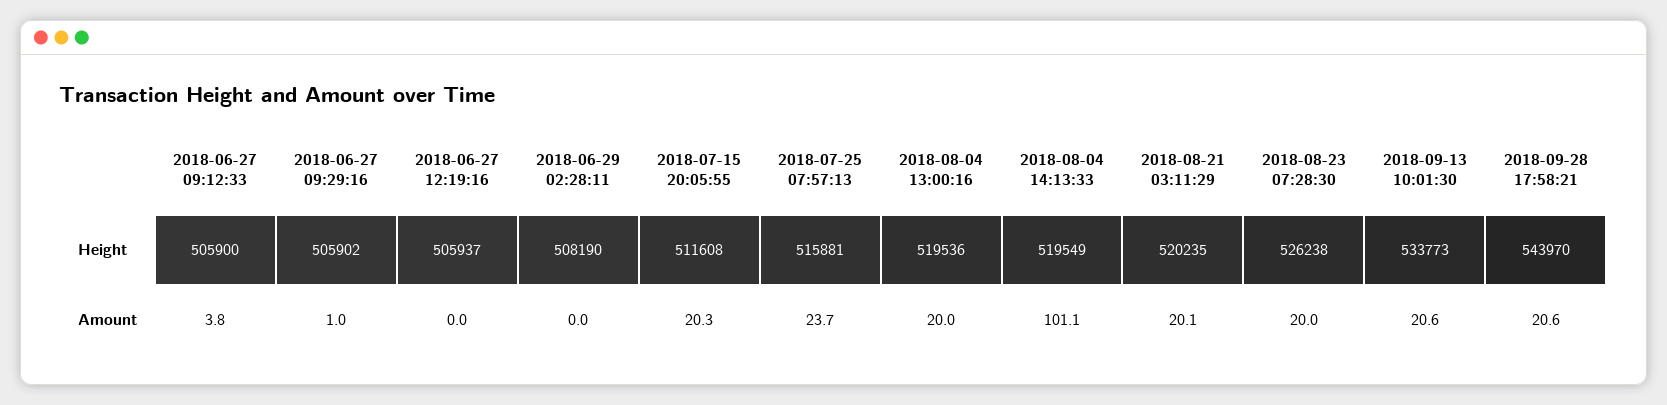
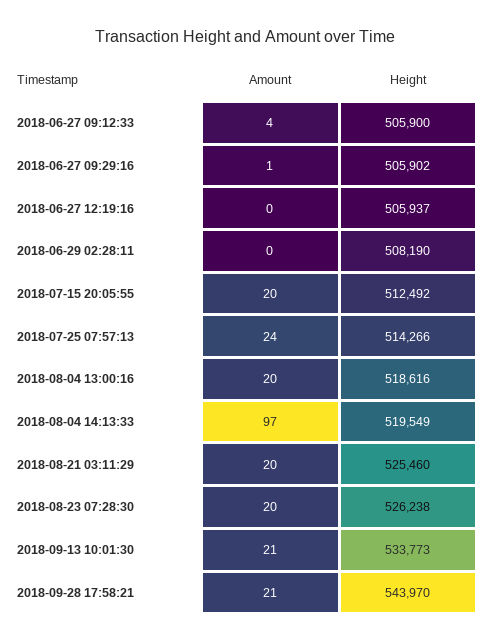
  {
    "2018-06-27 09:12:33": {
      "Height": 505900,
      "Amount": 3.8
    },
    "2018-06-27 09:29:16": {
      "Height": 505902,
      "Amount": 1
    },
    "2018-06-27 12:19:16": {
      "Height": 505937,
      "Amount": 0
    },
    "2018-06-29 02:28:11": {
      "Height": 508190,
      "Amount": 0
    },
    "2018-07-15 20:05:55": {
-     "Height": 511608,
+     "Height": 512492,
      "Amount": 20.3
    },
    "2018-07-25 07:57:13": {
-     "Height": 515881,
+     "Height": 514266,
      "Amount": 23.7
    },
    "2018-08-04 13:00:16": {
-     "Height": 519536,
+     "Height": 518616,
      "Amount": 20
    },
    "2018-08-04 14:13:33": {
      "Height": 519549,
-     "Amount": 101.1
+     "Amount": 97
    },
    "2018-08-21 03:11:29": {
-     "Height": 520235,
+     "Height": 525460,
      "Amount": 20.1
    },
    "2018-08-23 07:28:30": {
      "Height": 526238,
      "Amount": 20
    },
    "2018-09-13 10:01:30": {
      "Height": 533773,
      "Amount": 20.6
    },
    "2018-09-28 17:58:21": {
      "Height": 543970,
      "Amount": 20.6
    }
  }

